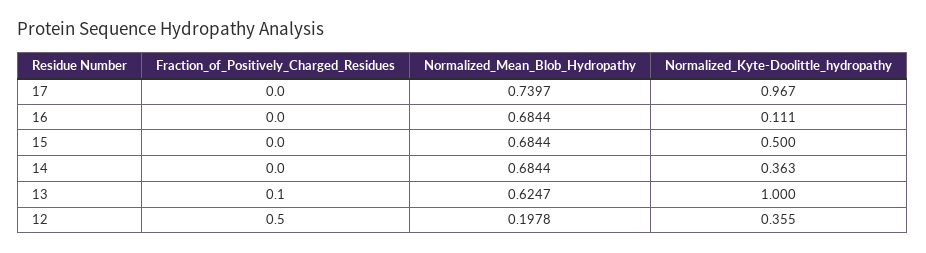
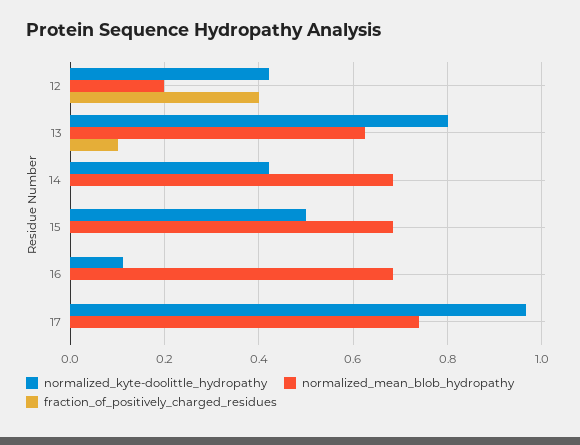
  {
    "Fraction_of_Positively_Charged_Residues": {
      "17": 0,
      "16": 0,
      "15": 0,
      "14": 0,
      "13": 0.1,
-     "12": 0.5
+     "12": 0.4
    },
    "Normalized_Mean_Blob_Hydropathy": {
      "17": 0.7397,
      "16": 0.6844,
      "15": 0.6844,
      "14": 0.6844,
      "13": 0.6247,
      "12": 0.1978
    },
    "Normalized_Kyte-Doolittle_hydropathy": {
      "17": 0.967,
      "16": 0.111,
      "15": 0.5,
-     "14": 0.363,
+     "14": 0.42,
-     "13": 1,
+     "13": 0.8,
-     "12": 0.355
+     "12": 0.42
    }
  }

